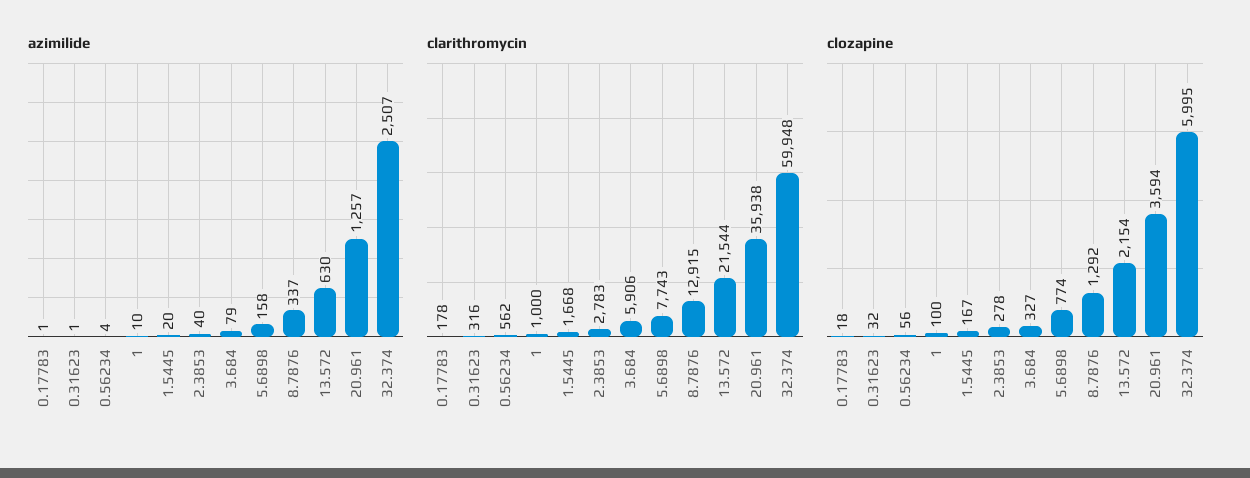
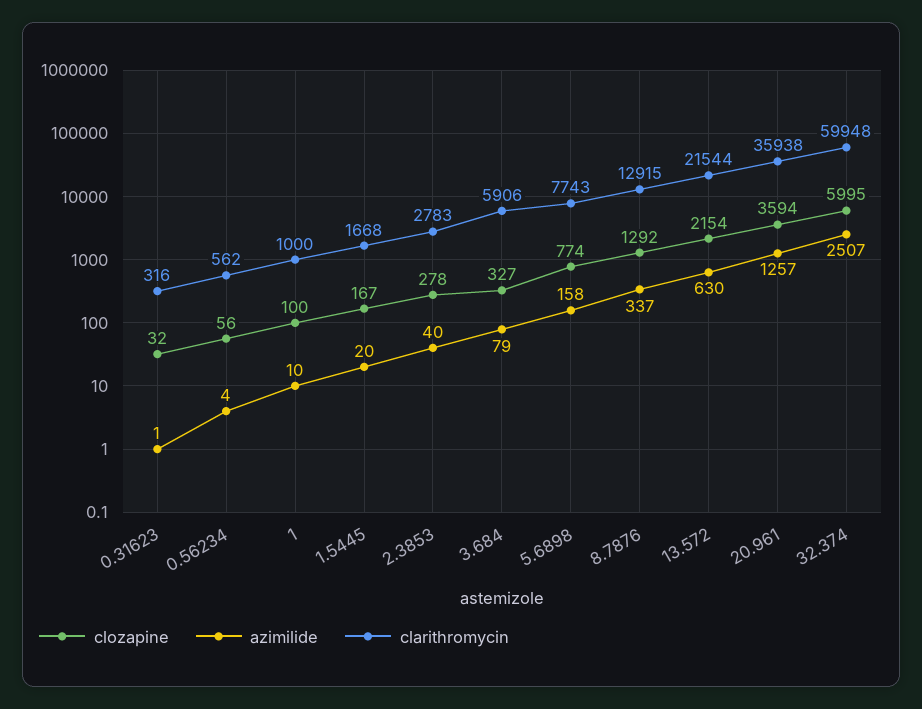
  {
    "azimilide": {
-     "0.17783": 1,
      "0.31623": 1,
      "0.56234": 4,
      "1": 10,
      "1.5445": 20,
      "2.3853": 40,
      "3.684": 79,
      "5.6898": 158,
      "8.7876": 337,
      "13.572": 630,
      "20.961": 1257,
      "32.374": 2507
    },
    "clarithromycin": {
-     "0.17783": 178,
      "0.31623": 316,
      "0.56234": 562,
      "1": 1000,
      "1.5445": 1668,
      "2.3853": 2783,
      "3.684": 5906,
      "5.6898": 7743,
      "8.7876": 12915,
      "13.572": 21544,
      "20.961": 35938,
      "32.374": 59948
    },
    "clozapine": {
-     "0.17783": 18,
      "0.31623": 32,
      "0.56234": 56,
      "1": 100,
      "1.5445": 167,
      "2.3853": 278,
      "3.684": 327,
      "5.6898": 774,
      "8.7876": 1292,
      "13.572": 2154,
      "20.961": 3594,
      "32.374": 5995
    }
  }

